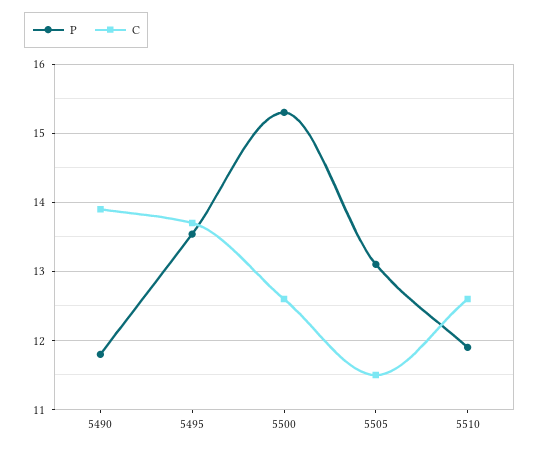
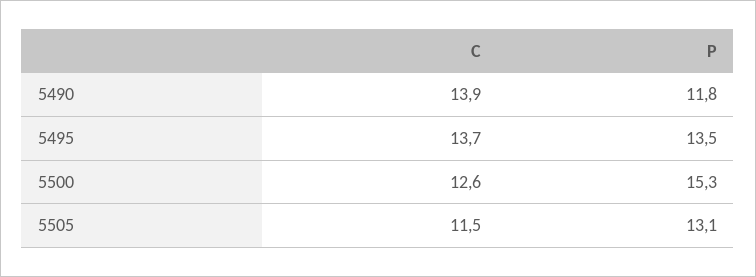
  {
    "P": {
      "5490": 11.8,
      "5495": 13.5,
      "5500": 15.3,
-     "5505": 13.1,
+     "5505": 13.1
-     "5510": 11.9
    },
    "C": {
      "5490": 13.9,
      "5495": 13.7,
      "5500": 12.6,
-     "5505": 11.5,
+     "5505": 11.5
-     "5510": 12.6
    }
  }

